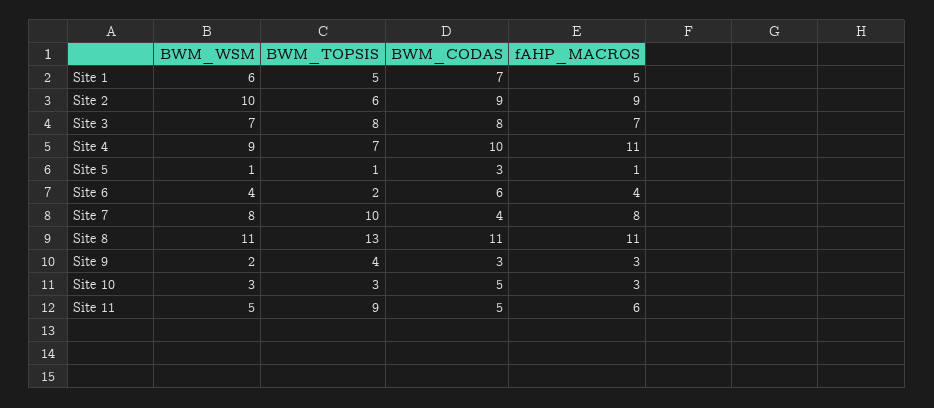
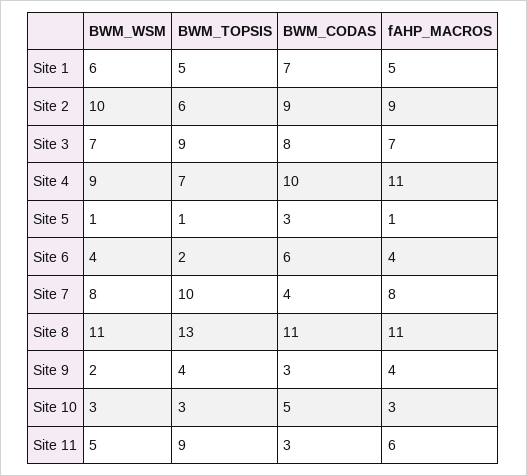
  {
    "BWM_WSM": {
      "Site 1": 6,
      "Site 2": 10,
      "Site 3": 7,
      "Site 4": 9,
      "Site 5": 1,
      "Site 6": 4,
      "Site 7": 8,
      "Site 8": 11,
      "Site 9": 2,
      "Site 10": 3,
      "Site 11": 5
    },
    "BWM_TOPSIS": {
      "Site 1": 5,
      "Site 2": 6,
-     "Site 3": 8,
+     "Site 3": 9,
      "Site 4": 7,
      "Site 5": 1,
      "Site 6": 2,
      "Site 7": 10,
      "Site 8": 13,
      "Site 9": 4,
      "Site 10": 3,
      "Site 11": 9
    },
    "BWM_CODAS": {
      "Site 1": 7,
      "Site 2": 9,
      "Site 3": 8,
      "Site 4": 10,
      "Site 5": 3,
      "Site 6": 6,
      "Site 7": 4,
      "Site 8": 11,
      "Site 9": 3,
      "Site 10": 5,
-     "Site 11": 5
+     "Site 11": 3
    },
    "fAHP_MACROS": {
      "Site 1": 5,
      "Site 2": 9,
      "Site 3": 7,
      "Site 4": 11,
      "Site 5": 1,
      "Site 6": 4,
      "Site 7": 8,
      "Site 8": 11,
-     "Site 9": 3,
+     "Site 9": 4,
      "Site 10": 3,
      "Site 11": 6
    }
  }

